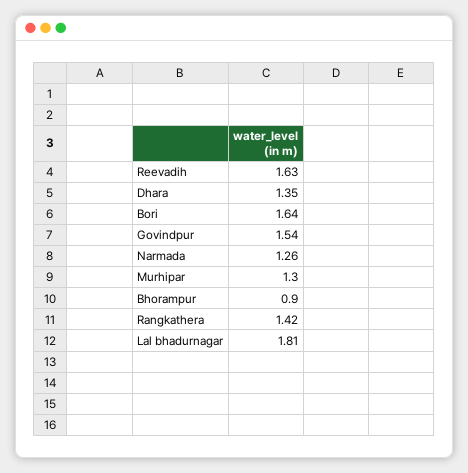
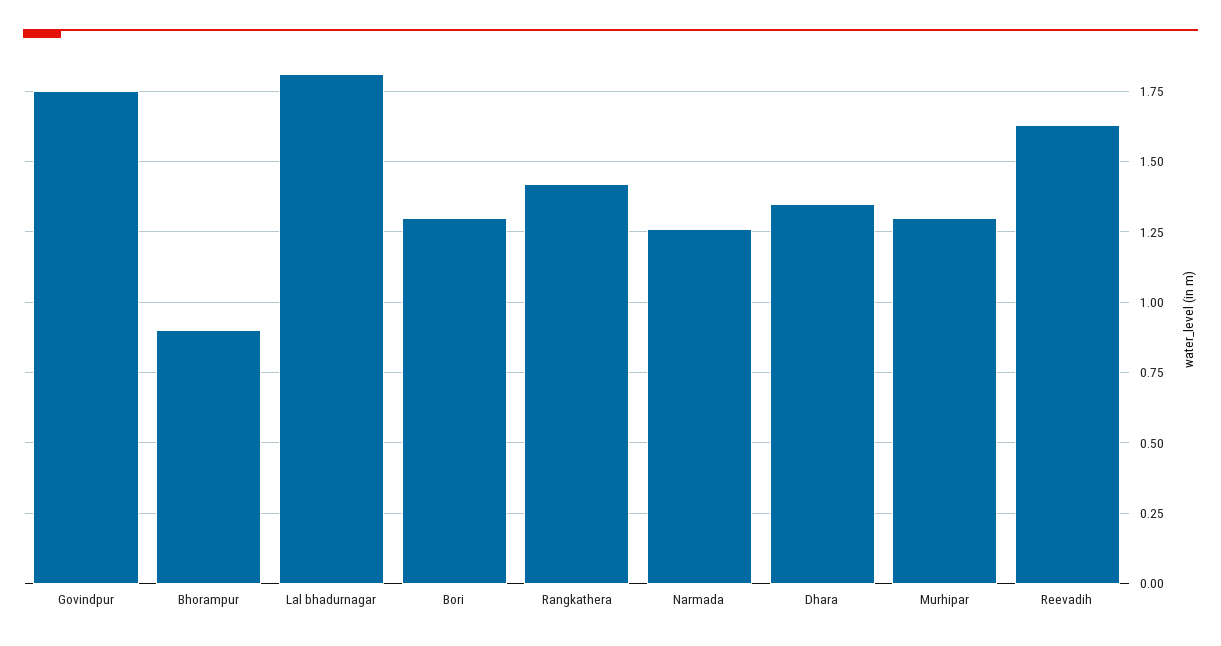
  {
    "Reevadih": 1.63,
    "Dhara": 1.35,
-   "Bori": 1.64,
+   "Bori": 1.3,
-   "Govindpur": 1.54,
+   "Govindpur": 1.75,
    "Narmada": 1.26,
    "Murhipar": 1.3,
    "Bhorampur": 0.9,
    "Rangkathera": 1.42,
    "Lal bhadurnagar": 1.81
  }

